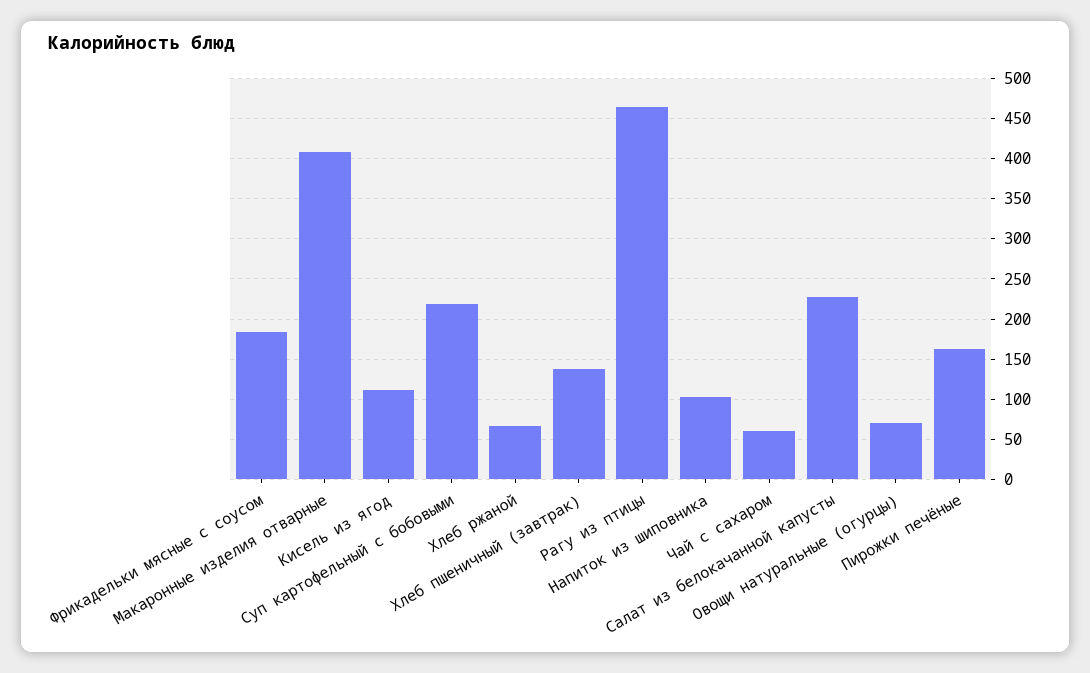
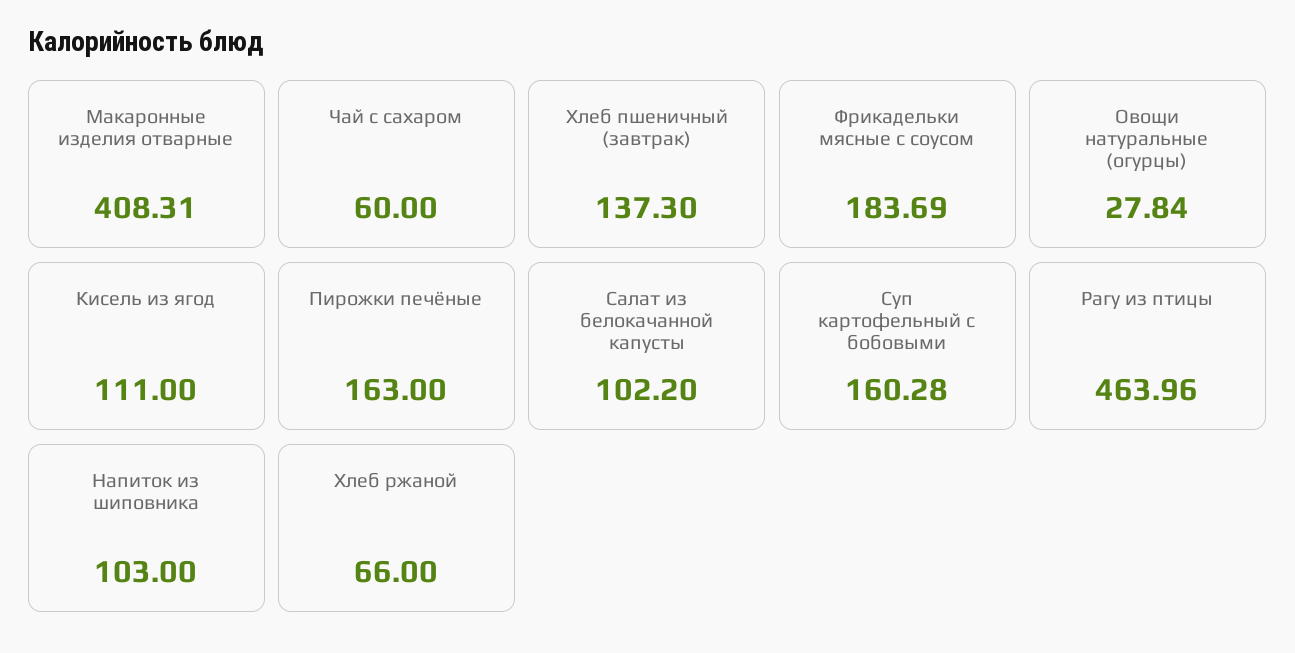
  {
    "Фрикадельки мясные с соусом": 183.69,
    "Макаронные изделия отварные": 408.31,
    "Кисель из ягод": 111,
-   "Суп картофельный с бобовыми": 220,
+   "Суп картофельный с бобовыми": 160.28,
    "Хлеб ржаной": 66,
    "Хлеб пшеничный (завтрак)": 137.3,
    "Рагу из птицы": 463.96,
    "Напиток из шиповника": 103,
    "Чай с сахаром": 60,
-   "Салат из белокачанной капусты": 230,
+   "Салат из белокачанной капусты": 102.2,
-   "Овощи натуральные (огурцы)": 70,
+   "Овощи натуральные (огурцы)": 27.84,
    "Пирожки печёные": 163
  }

